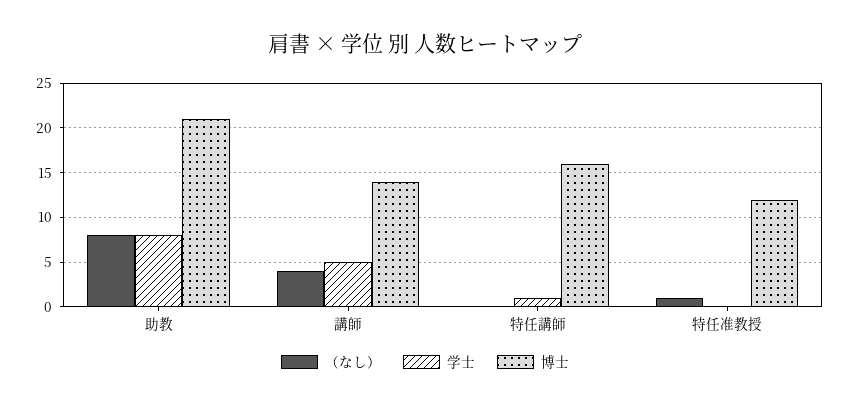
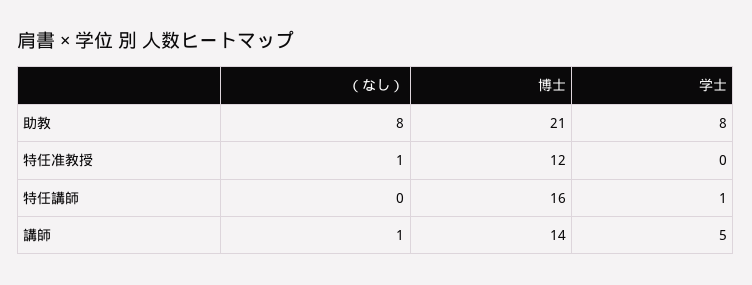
  {
    "（なし）": {
      "助教": 8,
-     "講師": 4,
+     "講師": 1,
      "特任講師": 0,
      "特任准教授": 1
    },
    "学士": {
      "助教": 8,
      "講師": 5,
      "特任講師": 1,
      "特任准教授": 0
    },
    "博士": {
      "助教": 21,
      "講師": 14,
      "特任講師": 16,
      "特任准教授": 12
    }
  }

